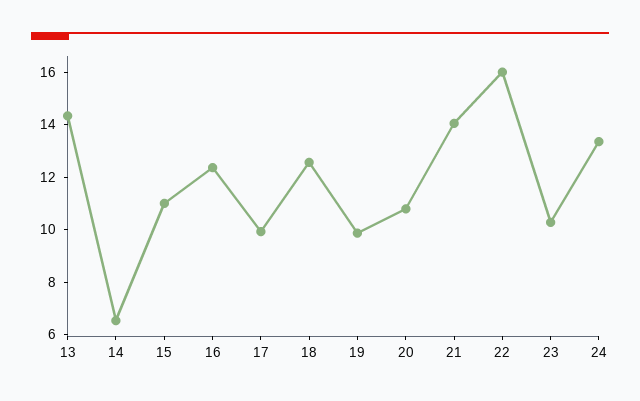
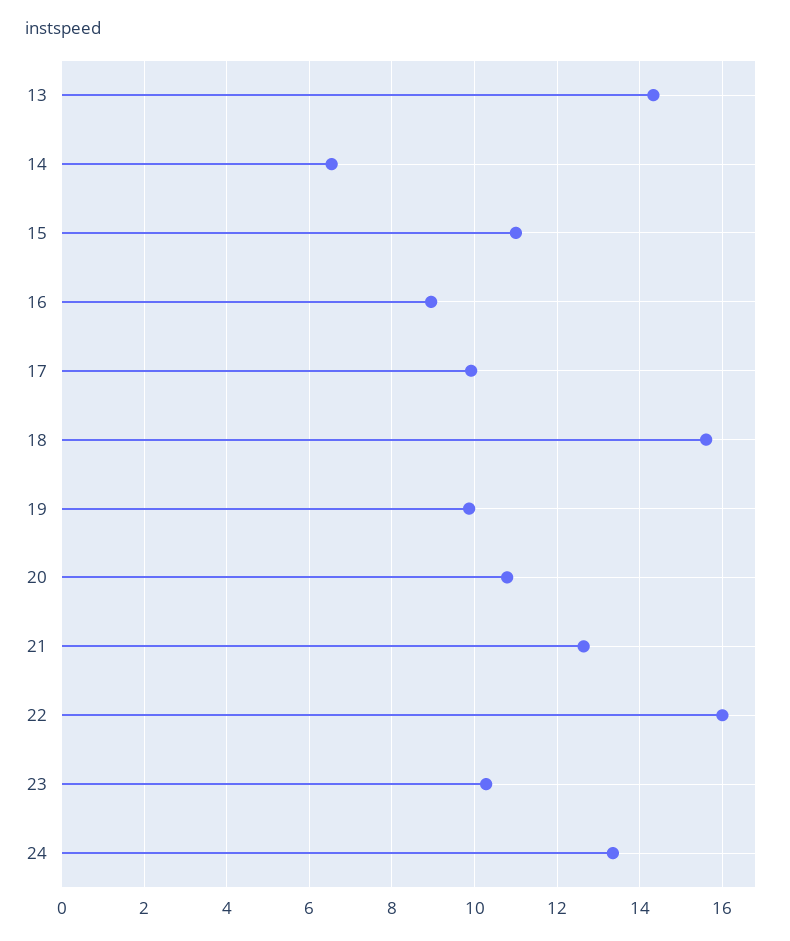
  {
    "13": 14.4,
    "14": 6.6,
    "15": 11,
-   "16": 12.5,
+   "16": 9,
    "17": 10,
-   "18": 12.5,
+   "18": 15.6,
    "19": 9.8,
    "20": 10.8,
-   "21": 14,
+   "21": 12.6,
    "22": 16,
    "23": 10.2,
    "24": 13.4
  }

